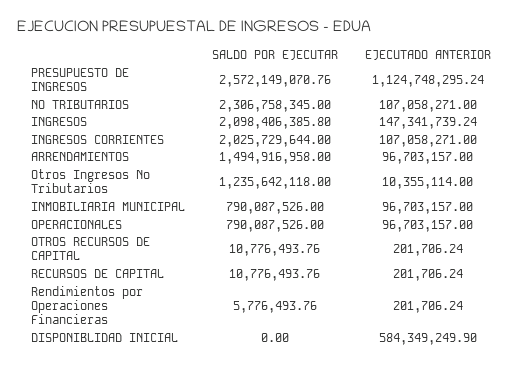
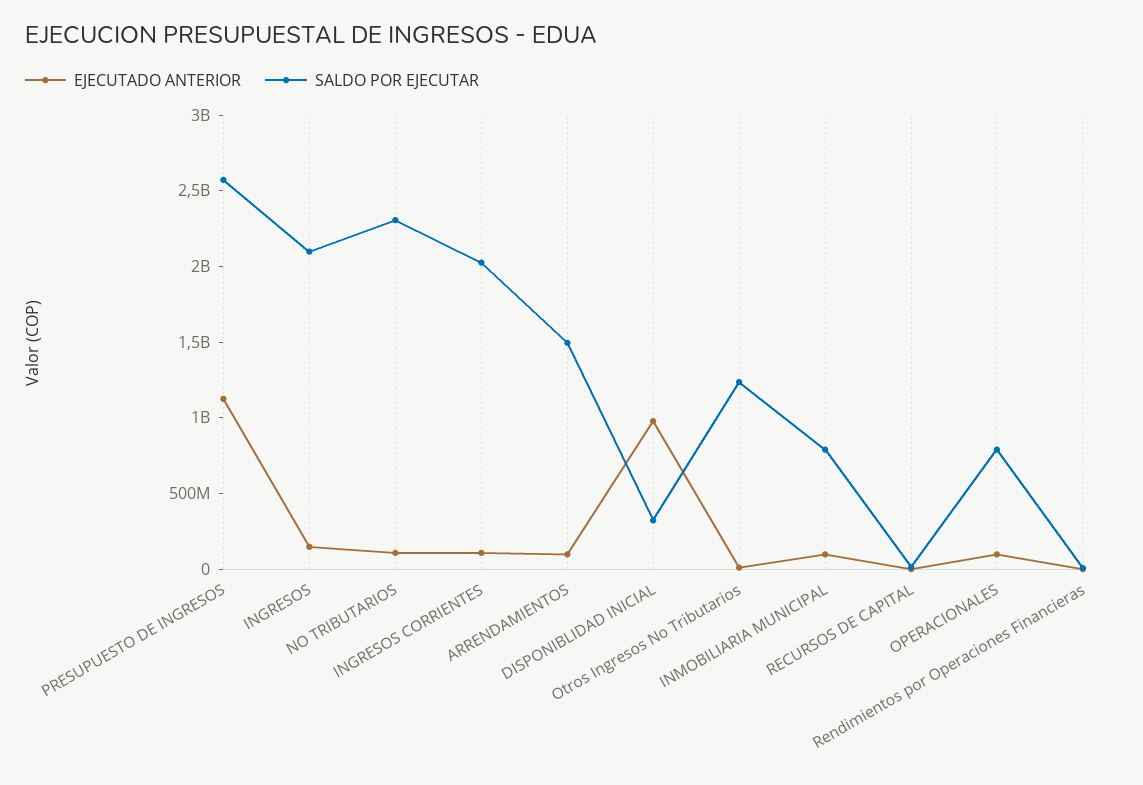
  {
    "SALDO POR EJECUTAR": {
      "PRESUPUESTO DE INGRESOS": 2572149070.76,
      "NO TRIBUTARIOS": 2306758345,
      "INGRESOS": 2098406385.8,
      "INGRESOS CORRIENTES": 2025729644,
      "ARRENDAMIENTOS": 1494916958,
      "Otros Ingresos No Tributarios": 1235642118,
      "INMOBILIARIA MUNICIPAL": 790087526,
      "OPERACIONALES": 790087526,
-     "OTROS RECURSOS DE CAPITAL": 10776493.76,
      "RECURSOS DE CAPITAL": 10776493.76,
      "Rendimientos por Operaciones Financieras": 5776493.76,
-     "DISPONIBLIDAD INICIAL": 0
+     "DISPONIBLIDAD INICIAL": 300000000
    },
    "EJECUTADO ANTERIOR": {
      "PRESUPUESTO DE INGRESOS": 1124748295.24,
      "NO TRIBUTARIOS": 107058271,
      "INGRESOS": 147341739.24,
      "INGRESOS CORRIENTES": 107058271,
      "ARRENDAMIENTOS": 96703157,
      "Otros Ingresos No Tributarios": 10355114,
      "INMOBILIARIA MUNICIPAL": 96703157,
      "OPERACIONALES": 96703157,
-     "OTROS RECURSOS DE CAPITAL": 201706.24,
      "RECURSOS DE CAPITAL": 201706.24,
      "Rendimientos por Operaciones Financieras": 201706.24,
-     "DISPONIBLIDAD INICIAL": 584349249.9
+     "DISPONIBLIDAD INICIAL": 1000000000
    }
  }

